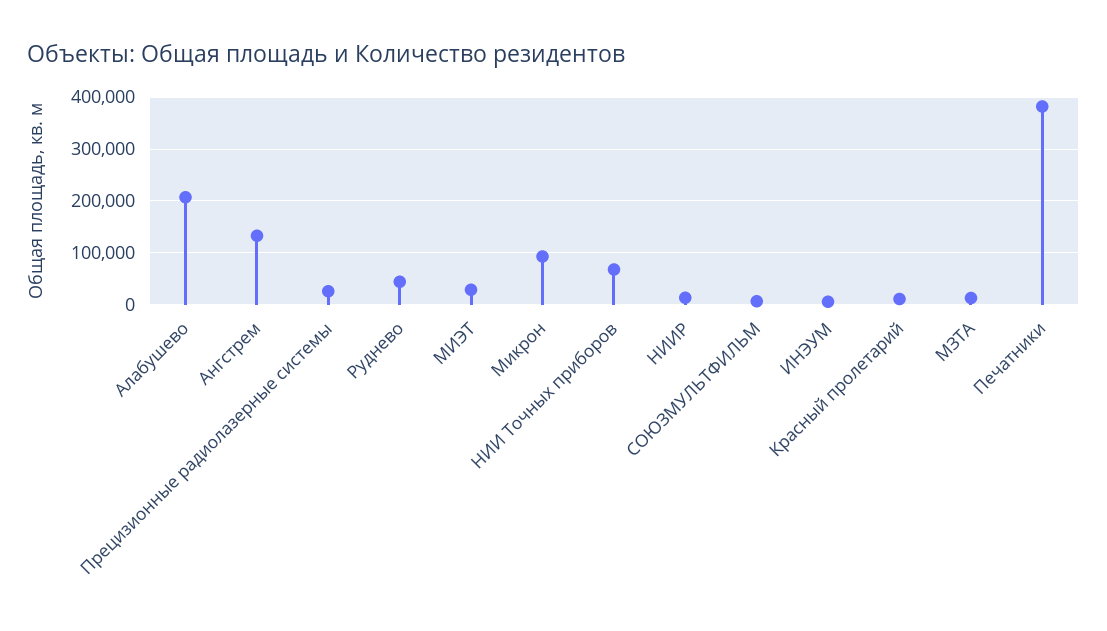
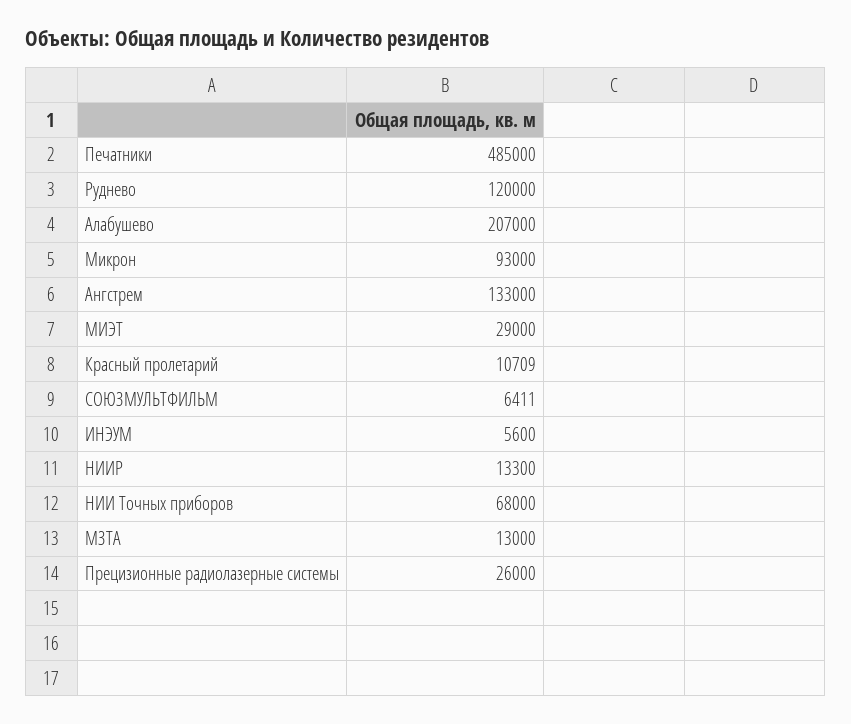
  {
    "Алабушево": 207000,
    "Ангстрем": 133000,
    "Прецизионные радиолазерные системы": 26000,
-   "Руднево": 40000,
+   "Руднево": 120000,
    "МИЭТ": 29000,
    "Микрон": 93000,
    "НИИ Точных приборов": 68000,
    "НИИР": 13300,
    "СОЮЗМУЛЬТФИЛЬМ": 6411,
    "ИНЭУМ": 5600,
    "Красный пролетарий": 10709,
    "МЗТА": 13000,
-   "Печатники": 380000
+   "Печатники": 485000
  }

